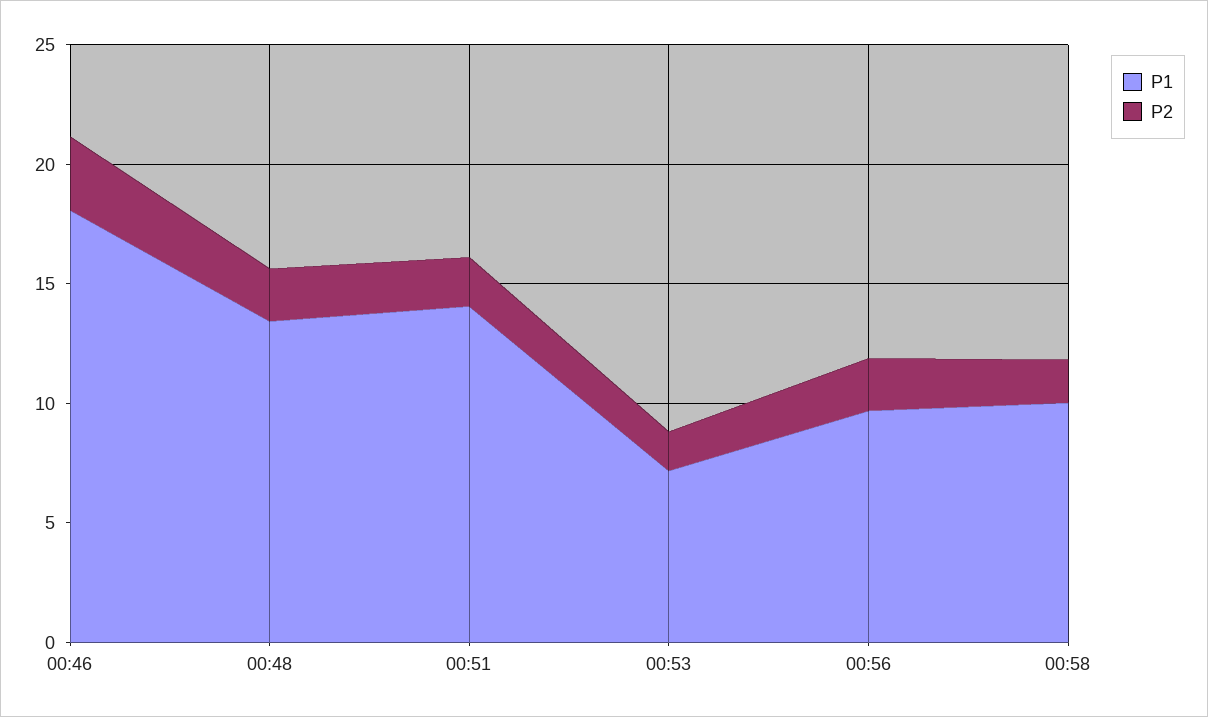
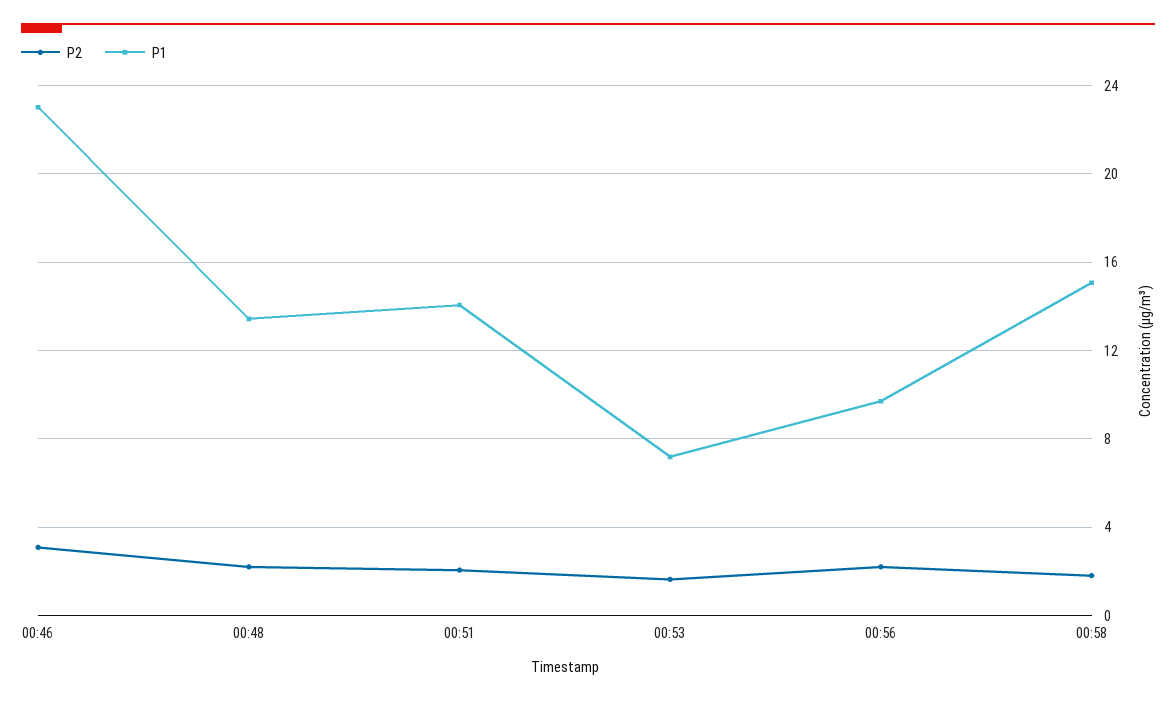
  {
    "P1": {
-     "00:46": 18,
+     "00:46": 23,
      "00:48": 13.5,
      "00:51": 14,
      "00:53": 7,
      "00:56": 9.5,
-     "00:58": 10
+     "00:58": 15
    },
    "P2": {
      "00:46": 3,
      "00:48": 2,
      "00:51": 2,
      "00:53": 1.5,
      "00:56": 2,
      "00:58": 2
    }
  }

